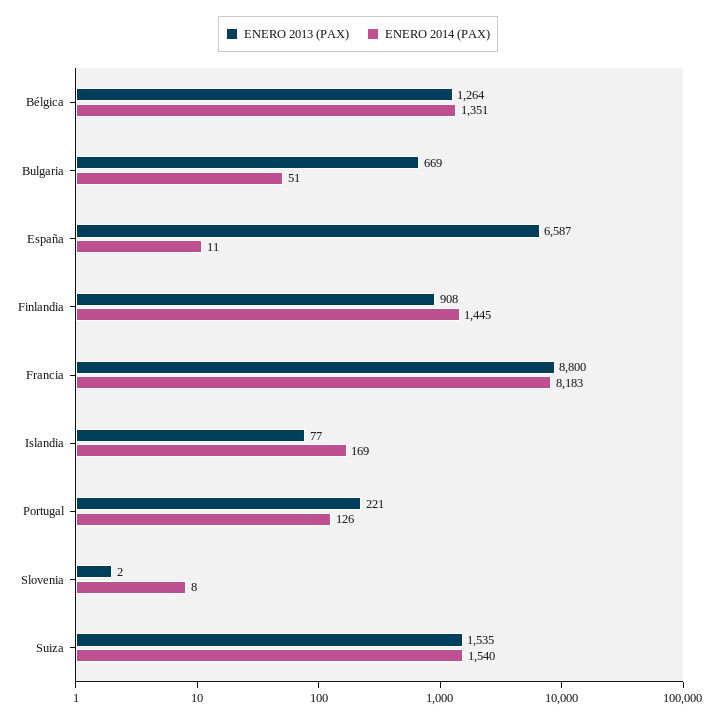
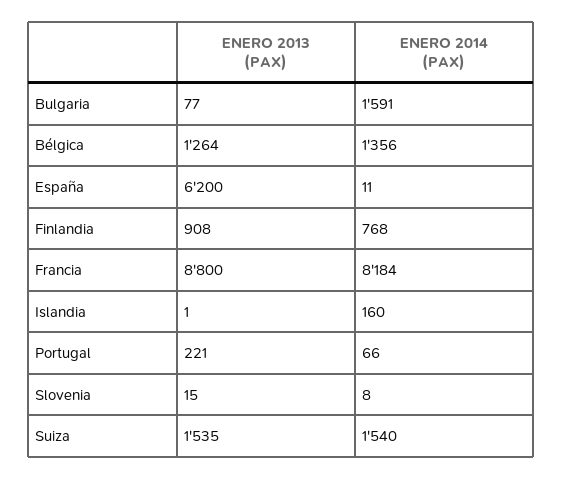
  {
    "ENERO 2013 (PAX)": {
      "Bélgica": 1264,
-     "Bulgaria": 669,
+     "Bulgaria": 77,
-     "España": 6587,
+     "España": 6200,
      "Finlandia": 908,
      "Francia": 8800,
-     "Islandia": 77,
+     "Islandia": 1,
      "Portugal": 221,
-     "Slovenia": 2,
+     "Slovenia": 15,
      "Suiza": 1535
    },
    "ENERO 2014 (PAX)": {
-     "Bélgica": 1351,
+     "Bélgica": 1356,
-     "Bulgaria": 51,
+     "Bulgaria": 1591,
      "España": 11,
-     "Finlandia": 1445,
+     "Finlandia": 768,
-     "Francia": 8183,
+     "Francia": 8184,
-     "Islandia": 169,
+     "Islandia": 160,
-     "Portugal": 126,
+     "Portugal": 66,
      "Slovenia": 8,
      "Suiza": 1540
    }
  }

